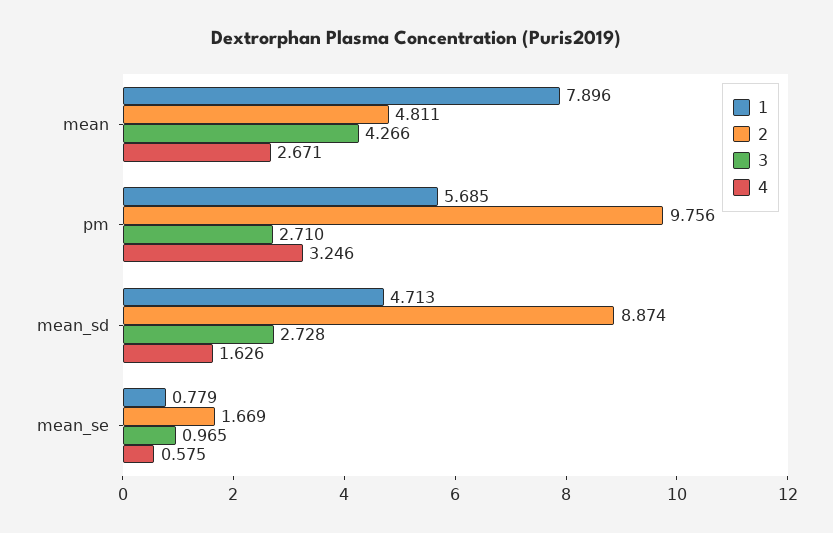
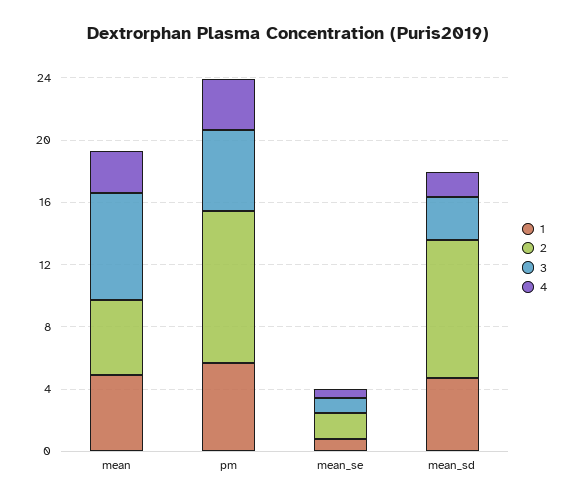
  {
    "1": {
-     "mean": 7.896,
+     "mean": 5,
      "pm": 5.685,
      "mean_sd": 4.713,
      "mean_se": 0.779
    },
    "2": {
      "mean": 4.811,
      "pm": 9.756,
      "mean_sd": 8.874,
      "mean_se": 1.669
    },
    "3": {
-     "mean": 4.266,
+     "mean": 7,
-     "pm": 2.71,
+     "pm": 5,
      "mean_sd": 2.728,
      "mean_se": 0.965
    },
    "4": {
      "mean": 2.671,
      "pm": 3.246,
      "mean_sd": 1.626,
      "mean_se": 0.575
    }
  }

